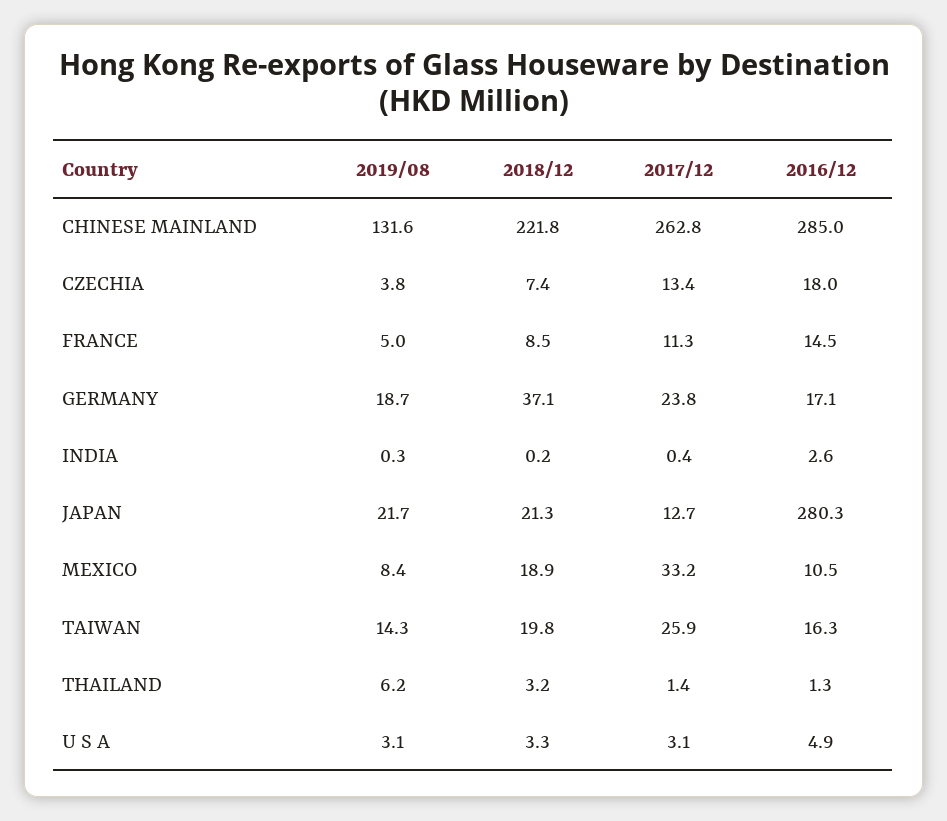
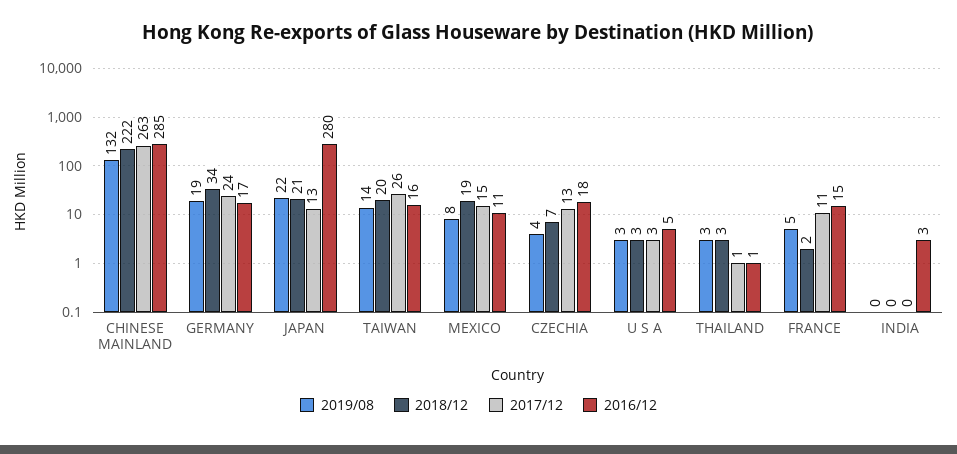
  {
    "2019/08": {
      "CHINESE MAINLAND": 131.6,
      "CZECHIA": 3.8,
      "FRANCE": 5,
      "GERMANY": 18.7,
      "INDIA": 0.3,
      "JAPAN": 21.7,
      "MEXICO": 8.4,
      "TAIWAN": 14.3,
-     "THAILAND": 6.2,
+     "THAILAND": 3,
      "U S A": 3.1
    },
    "2018/12": {
      "CHINESE MAINLAND": 221.8,
      "CZECHIA": 7.4,
-     "FRANCE": 8.5,
+     "FRANCE": 2,
-     "GERMANY": 37.1,
+     "GERMANY": 34,
      "INDIA": 0.2,
      "JAPAN": 21.3,
      "MEXICO": 18.9,
      "TAIWAN": 19.8,
      "THAILAND": 3.2,
      "U S A": 3.3
    },
    "2017/12": {
      "CHINESE MAINLAND": 262.8,
      "CZECHIA": 13.4,
      "FRANCE": 11.3,
      "GERMANY": 23.8,
      "INDIA": 0.4,
      "JAPAN": 12.7,
-     "MEXICO": 33.2,
+     "MEXICO": 15,
      "TAIWAN": 25.9,
      "THAILAND": 1.4,
      "U S A": 3.1
    },
    "2016/12": {
      "CHINESE MAINLAND": 285,
      "CZECHIA": 18,
      "FRANCE": 14.5,
      "GERMANY": 17.1,
      "INDIA": 2.6,
      "JAPAN": 280.3,
      "MEXICO": 10.5,
      "TAIWAN": 16.3,
      "THAILAND": 1.3,
      "U S A": 4.9
    }
  }

